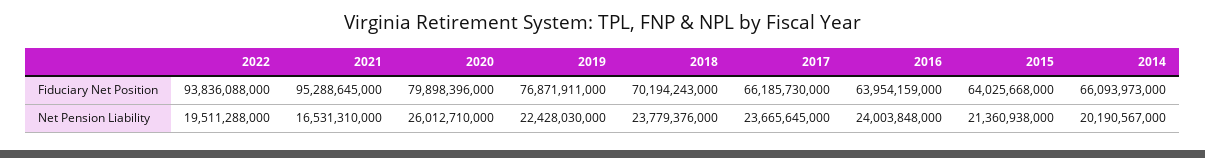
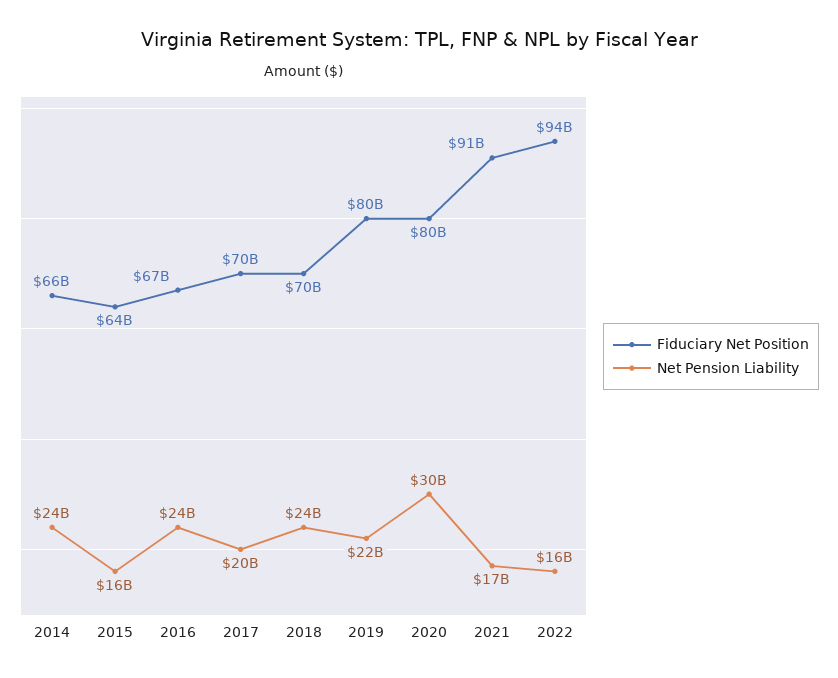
  {
    "Fiduciary Net Position": {
      "2022": 93836088000,
-     "2021": 95288645000,
+     "2021": 91000000000,
      "2020": 79898396000,
-     "2019": 76871911000,
+     "2019": 80000000000,
      "2018": 70194243000,
-     "2017": 66185730000,
+     "2017": 70000000000,
-     "2016": 63954159000,
+     "2016": 67000000000,
      "2015": 64025668000,
      "2014": 66093973000
    },
    "Net Pension Liability": {
-     "2022": 19511288000,
+     "2022": 16000000000,
      "2021": 16531310000,
-     "2020": 26012710000,
+     "2020": 30000000000,
      "2019": 22428030000,
      "2018": 23779376000,
-     "2017": 23665645000,
+     "2017": 20000000000,
      "2016": 24003848000,
-     "2015": 21360938000,
+     "2015": 16000000000,
-     "2014": 20190567000
+     "2014": 24000000000
    }
  }

